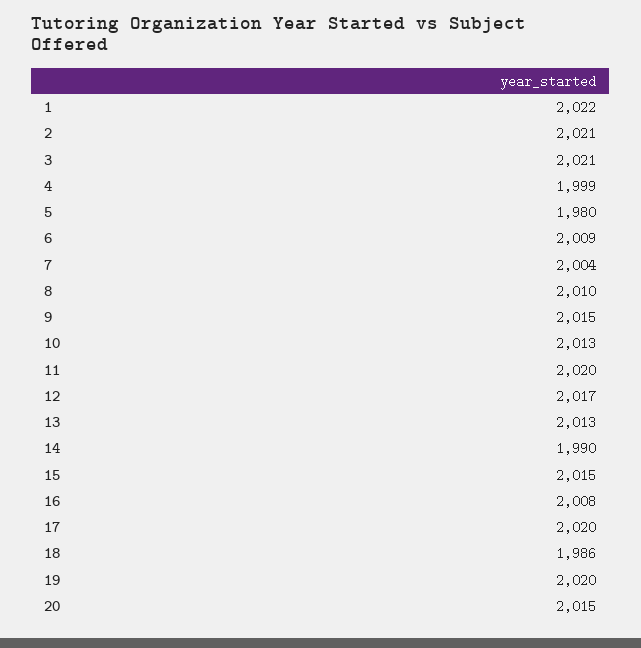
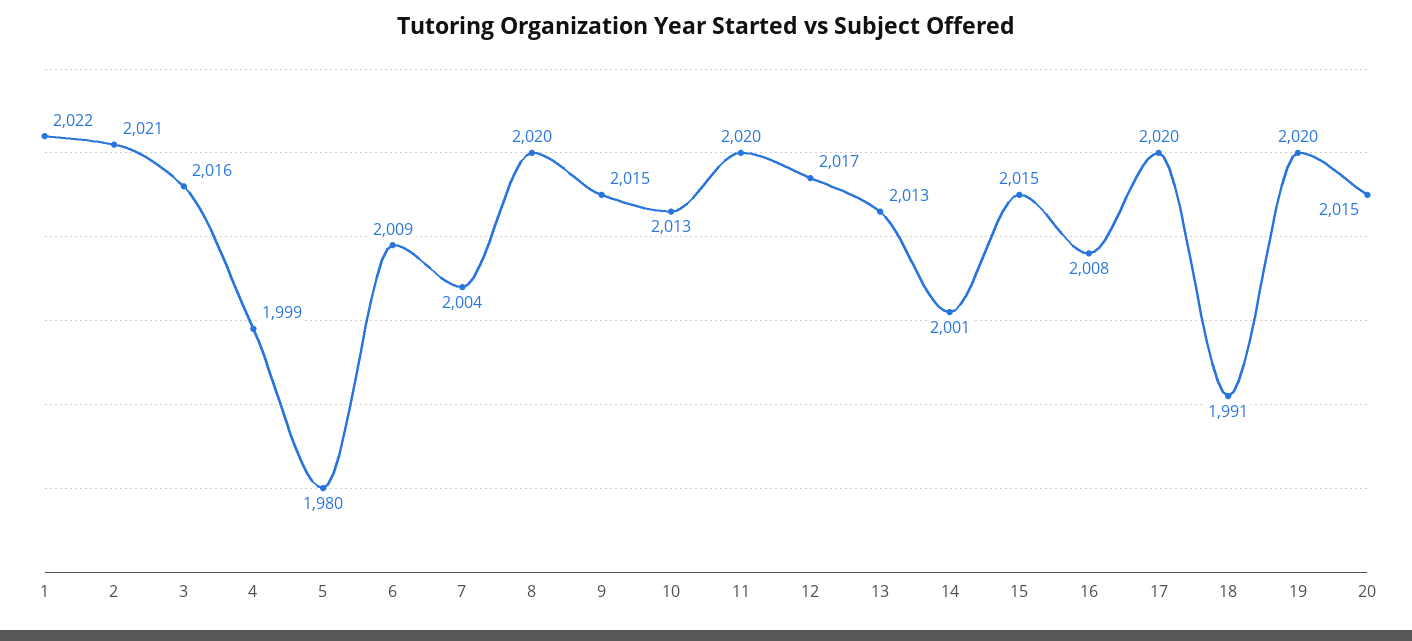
  {
    "1": 2022,
    "2": 2021,
-   "3": 2021,
+   "3": 2016,
    "4": 1999,
    "5": 1980,
    "6": 2009,
    "7": 2004,
-   "8": 2010,
+   "8": 2020,
    "9": 2015,
    "10": 2013,
    "11": 2020,
    "12": 2017,
    "13": 2013,
-   "14": 1990,
+   "14": 2001,
    "15": 2015,
    "16": 2008,
    "17": 2020,
-   "18": 1986,
+   "18": 1991,
    "19": 2020,
    "20": 2015
  }

